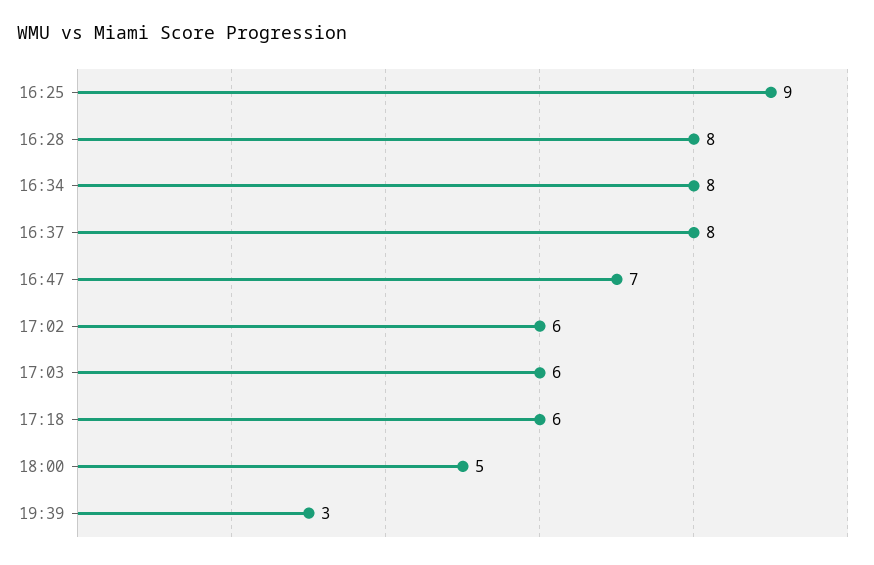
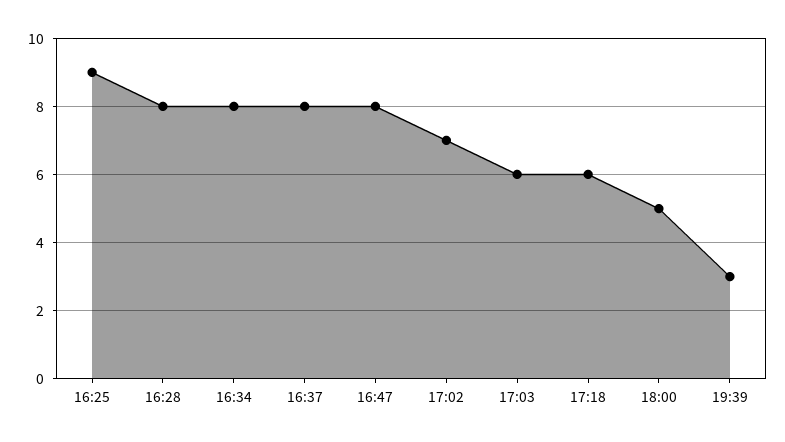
  {
    "16:25": 9,
    "16:28": 8,
    "16:34": 8,
    "16:37": 8,
-   "16:47": 7,
+   "16:47": 8,
-   "17:02": 6,
+   "17:02": 7,
    "17:03": 6,
    "17:18": 6,
    "18:00": 5,
    "19:39": 3
  }

